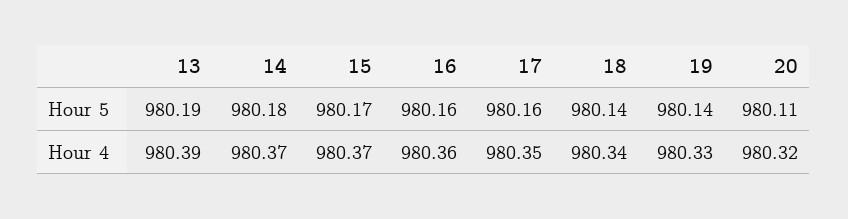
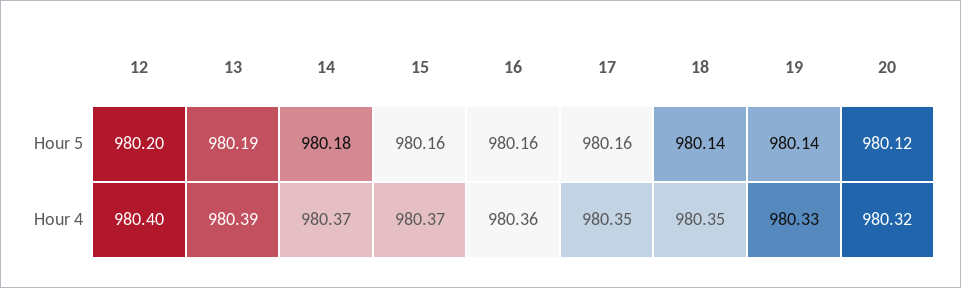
  {
    "13": {
      "Hour 5": 980.19,
      "Hour 4": 980.39
    },
    "14": {
      "Hour 5": 980.18,
      "Hour 4": 980.37
    },
    "15": {
-     "Hour 5": 980.17,
+     "Hour 5": 980.16,
      "Hour 4": 980.37
    },
    "16": {
      "Hour 5": 980.16,
      "Hour 4": 980.36
    },
    "17": {
      "Hour 5": 980.16,
      "Hour 4": 980.35
    },
    "18": {
      "Hour 5": 980.14,
-     "Hour 4": 980.34
+     "Hour 4": 980.35
    },
    "19": {
      "Hour 5": 980.14,
      "Hour 4": 980.33
    },
    "20": {
-     "Hour 5": 980.11,
+     "Hour 5": 980.12,
      "Hour 4": 980.32
-   }
+   },
+   "12": {
+     "Hour 5": 980.2,
+     "Hour 4": 980.4
+   }
  }

